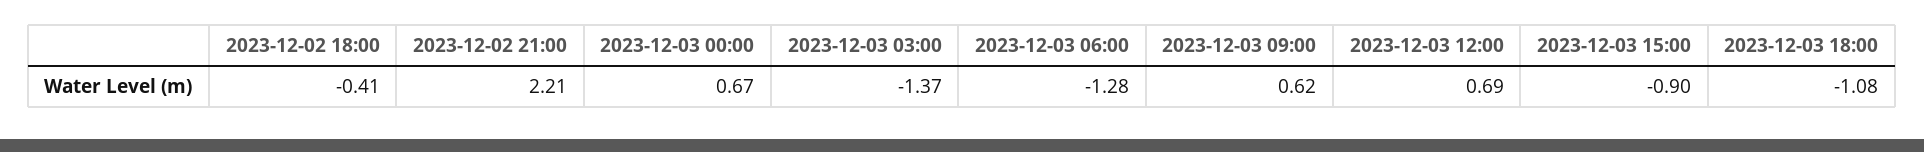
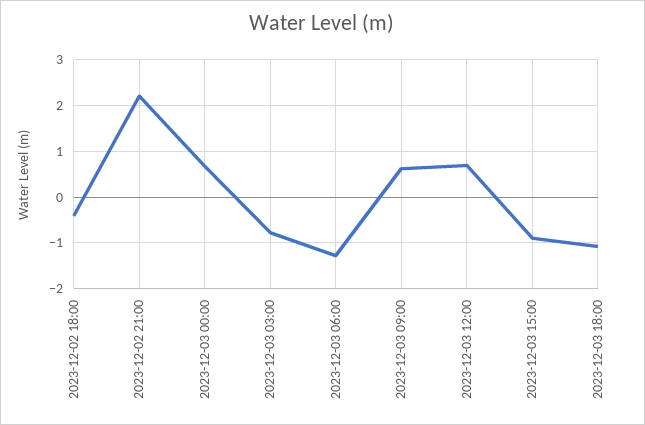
  {
    "2023-12-02 18:00": -0.41,
    "2023-12-02 21:00": 2.21,
    "2023-12-03 00:00": 0.67,
-   "2023-12-03 03:00": -1.37,
+   "2023-12-03 03:00": -0.8,
    "2023-12-03 06:00": -1.28,
    "2023-12-03 09:00": 0.62,
    "2023-12-03 12:00": 0.69,
    "2023-12-03 15:00": -0.9,
    "2023-12-03 18:00": -1.08
  }

